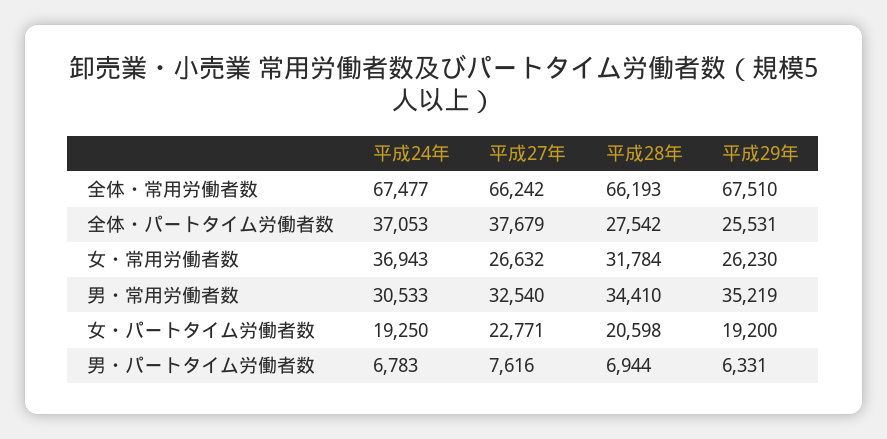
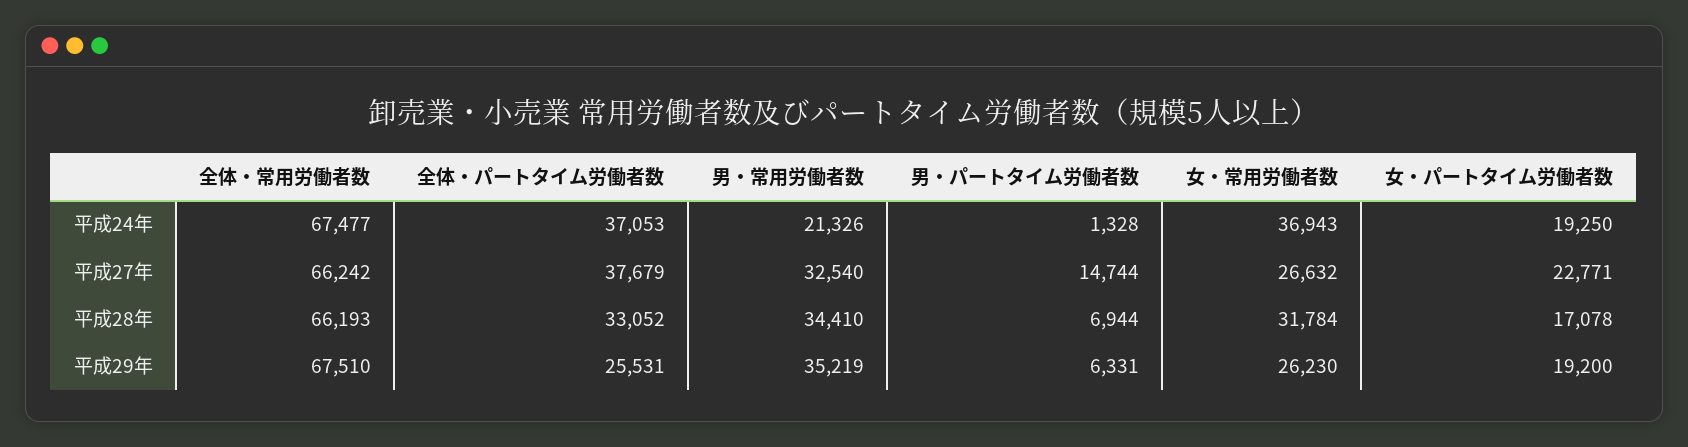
  {
    "平成24年": {
      "全体・常用労働者数": 67477,
      "全体・パートタイム労働者数": 37053,
      "女・常用労働者数": 36943,
-     "男・常用労働者数": 30533,
+     "男・常用労働者数": 21326,
      "女・パートタイム労働者数": 19250,
-     "男・パートタイム労働者数": 6783
+     "男・パートタイム労働者数": 1328
    },
    "平成27年": {
      "全体・常用労働者数": 66242,
      "全体・パートタイム労働者数": 37679,
      "女・常用労働者数": 26632,
      "男・常用労働者数": 32540,
      "女・パートタイム労働者数": 22771,
-     "男・パートタイム労働者数": 7616
+     "男・パートタイム労働者数": 14744
    },
    "平成28年": {
      "全体・常用労働者数": 66193,
-     "全体・パートタイム労働者数": 27542,
+     "全体・パートタイム労働者数": 33052,
      "女・常用労働者数": 31784,
      "男・常用労働者数": 34410,
-     "女・パートタイム労働者数": 20598,
+     "女・パートタイム労働者数": 17078,
      "男・パートタイム労働者数": 6944
    },
    "平成29年": {
      "全体・常用労働者数": 67510,
      "全体・パートタイム労働者数": 25531,
      "女・常用労働者数": 26230,
      "男・常用労働者数": 35219,
      "女・パートタイム労働者数": 19200,
      "男・パートタイム労働者数": 6331
    }
  }

